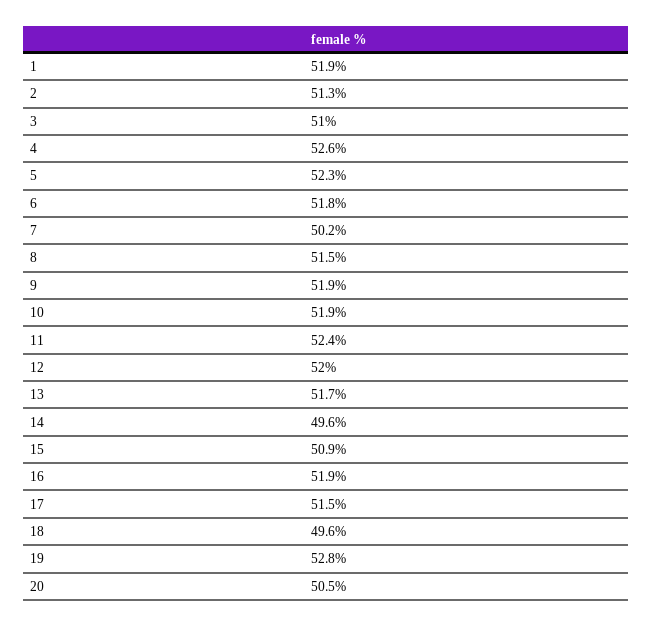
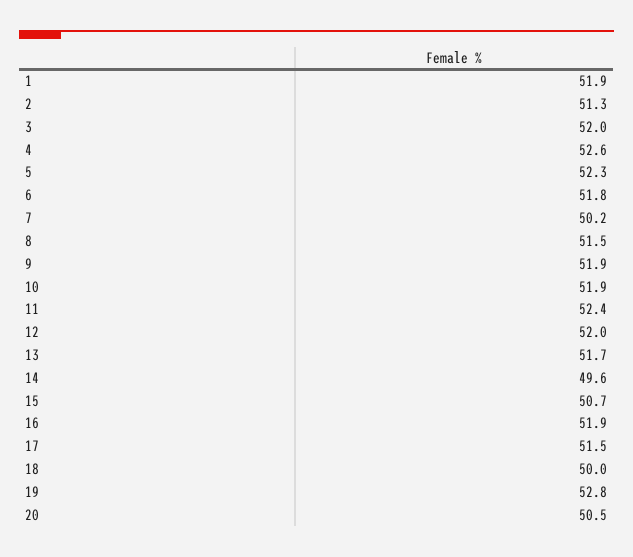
  {
    "1": 51.9,
    "2": 51.3,
-   "3": 51,
+   "3": 52,
    "4": 52.6,
    "5": 52.3,
    "6": 51.8,
    "7": 50.2,
    "8": 51.5,
    "9": 51.9,
    "10": 51.9,
    "11": 52.4,
    "12": 52,
    "13": 51.7,
    "14": 49.6,
-   "15": 50.9,
+   "15": 50.7,
    "16": 51.9,
    "17": 51.5,
-   "18": 49.6,
+   "18": 50,
    "19": 52.8,
    "20": 50.5
  }

